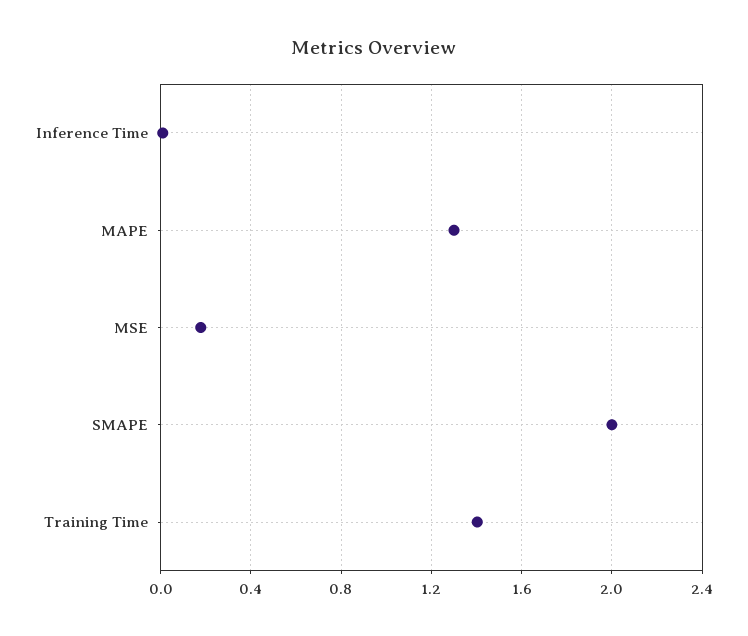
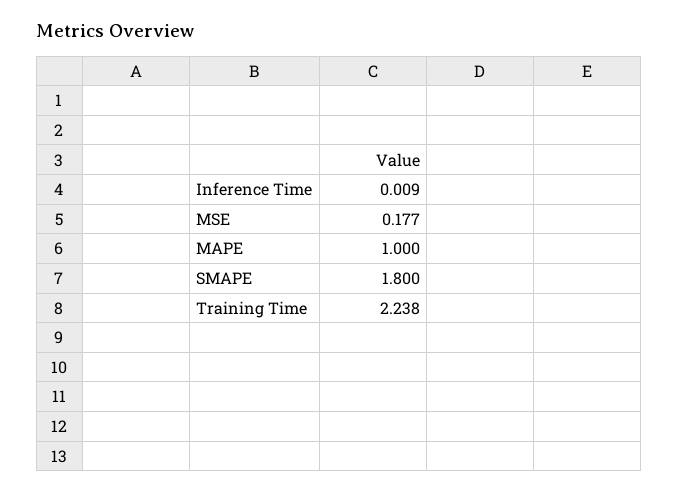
  {
    "Inference Time": 0.009,
-   "MAPE": 1.3,
+   "MAPE": 1,
    "MSE": 0.177,
-   "SMAPE": 2,
+   "SMAPE": 1.8,
-   "Training Time": 1.4
+   "Training Time": 2.238
  }

